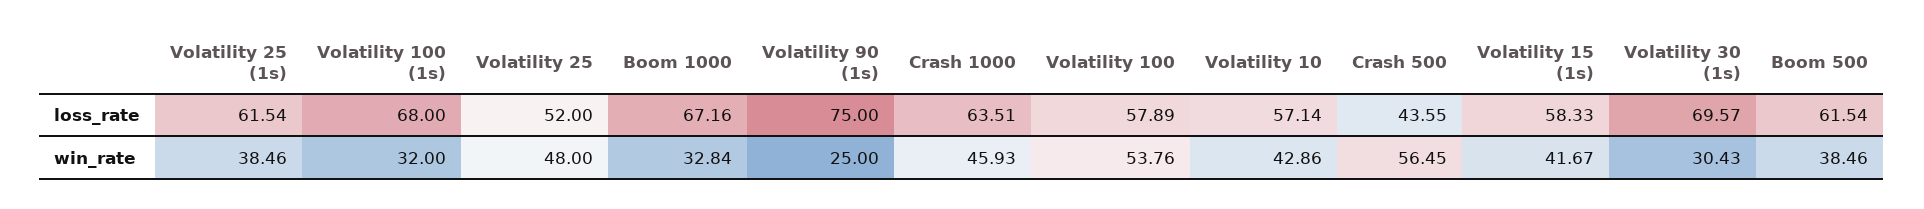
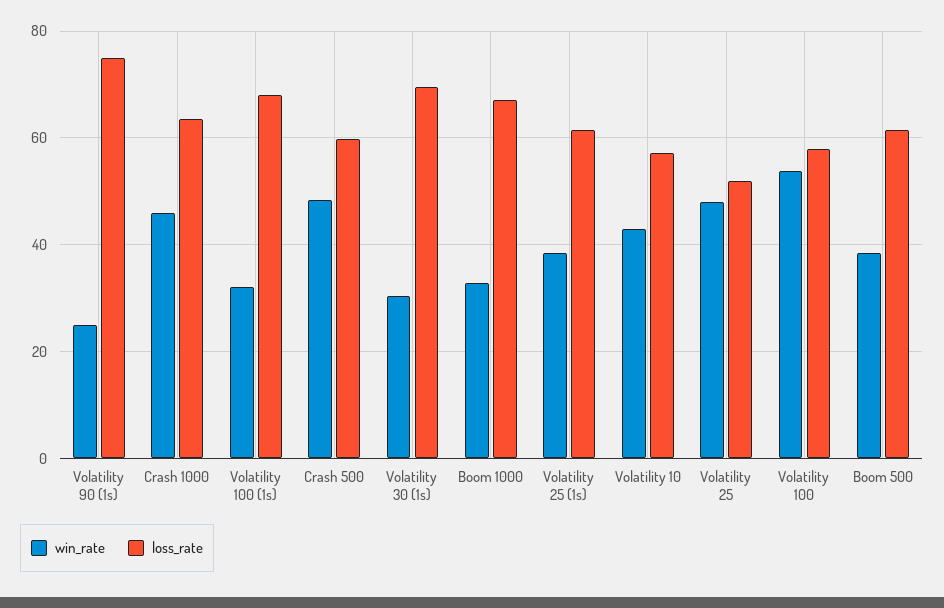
  {
    "loss_rate": {
      "Volatility 25 (1s)": 61.54,
      "Volatility 100 (1s)": 68,
      "Volatility 25": 52,
      "Boom 1000": 67.16,
      "Volatility 90 (1s)": 75,
      "Crash 1000": 63.51,
      "Volatility 100": 57.89,
      "Volatility 10": 57.14,
-     "Crash 500": 43.55,
+     "Crash 500": 60,
-     "Volatility 15 (1s)": 58.33,
      "Volatility 30 (1s)": 69.57,
      "Boom 500": 61.54
    },
    "win_rate": {
      "Volatility 25 (1s)": 38.46,
      "Volatility 100 (1s)": 32,
      "Volatility 25": 48,
      "Boom 1000": 32.84,
      "Volatility 90 (1s)": 25,
      "Crash 1000": 45.93,
      "Volatility 100": 53.76,
      "Volatility 10": 42.86,
-     "Crash 500": 56.45,
+     "Crash 500": 48,
-     "Volatility 15 (1s)": 41.67,
      "Volatility 30 (1s)": 30.43,
      "Boom 500": 38.46
    }
  }

